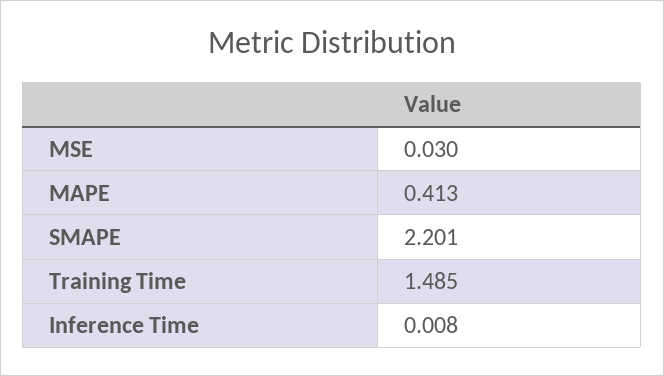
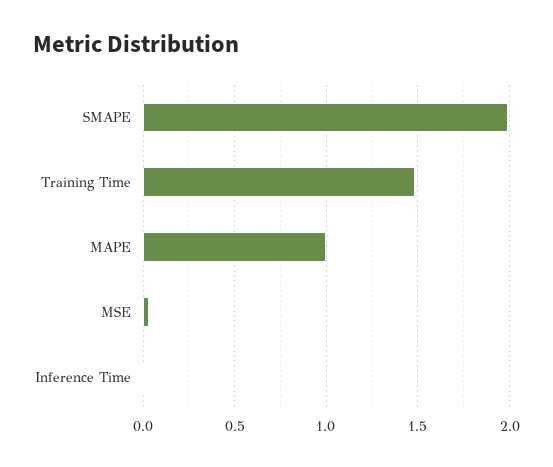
  {
    "MSE": 0.03,
-   "MAPE": 0.413,
+   "MAPE": 1,
-   "SMAPE": 2.201,
+   "SMAPE": 2,
    "Training Time": 1.485,
    "Inference Time": 0.008
  }

